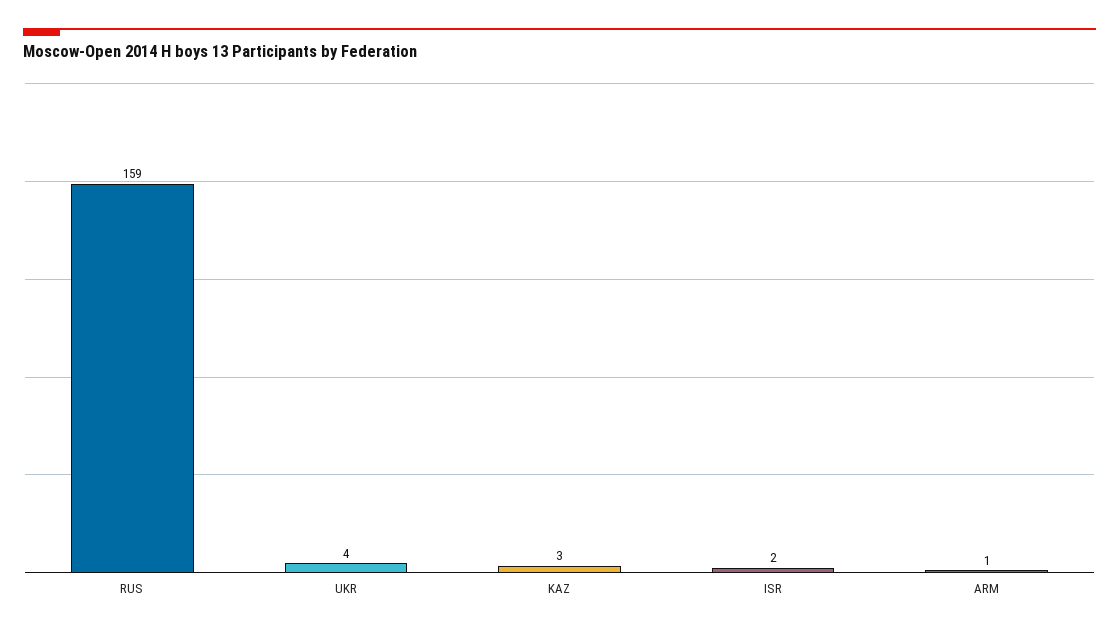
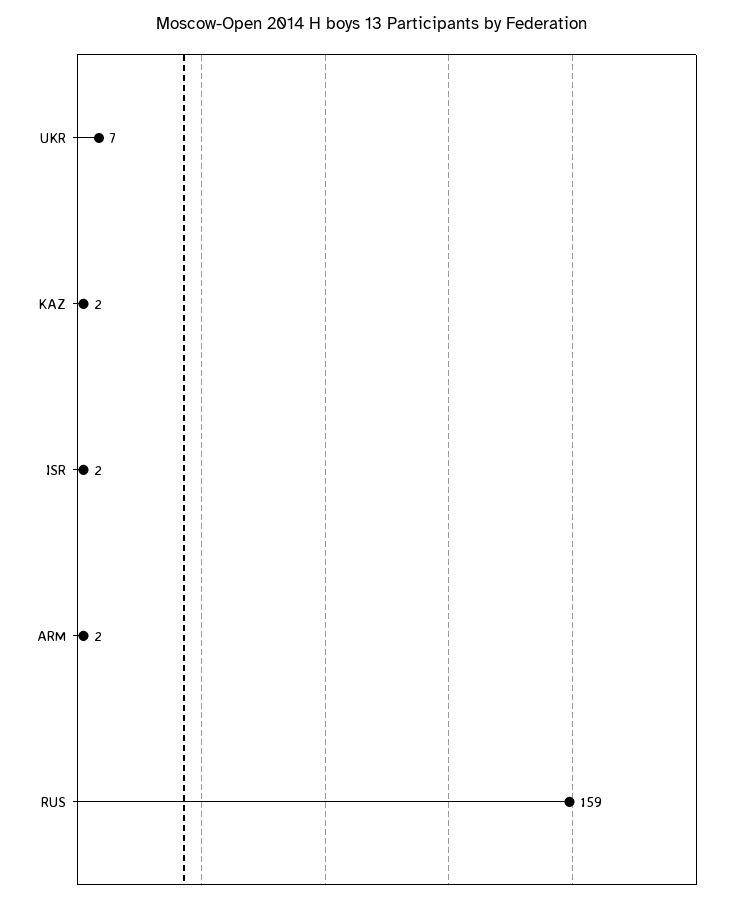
  {
    "RUS": 159,
-   "UKR": 4,
+   "UKR": 7,
-   "KAZ": 3,
+   "KAZ": 2,
    "ISR": 2,
-   "ARM": 1
+   "ARM": 2
  }

